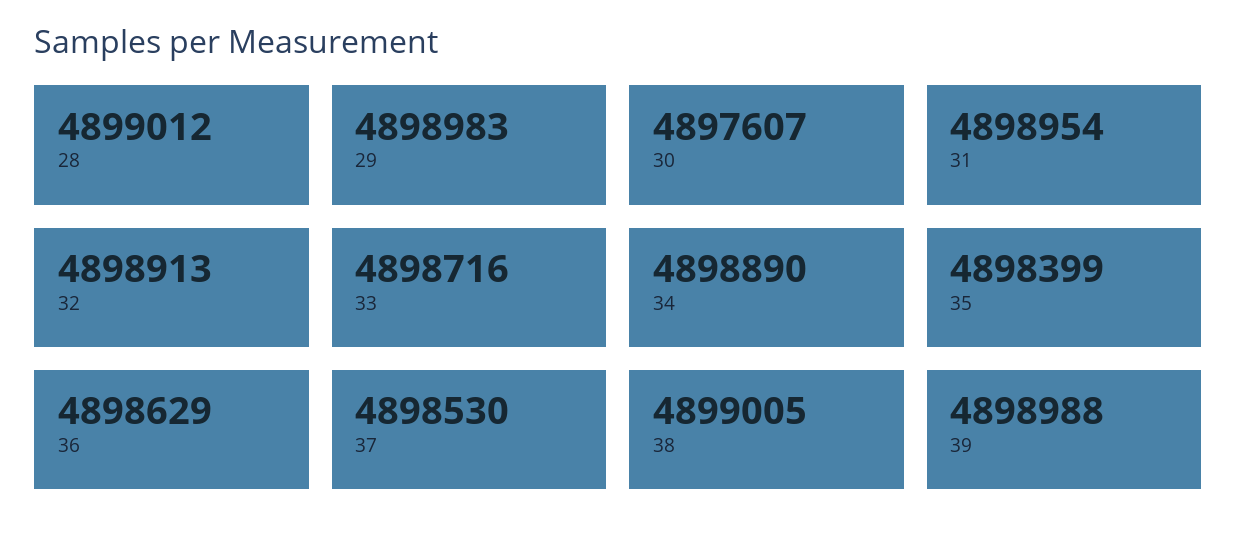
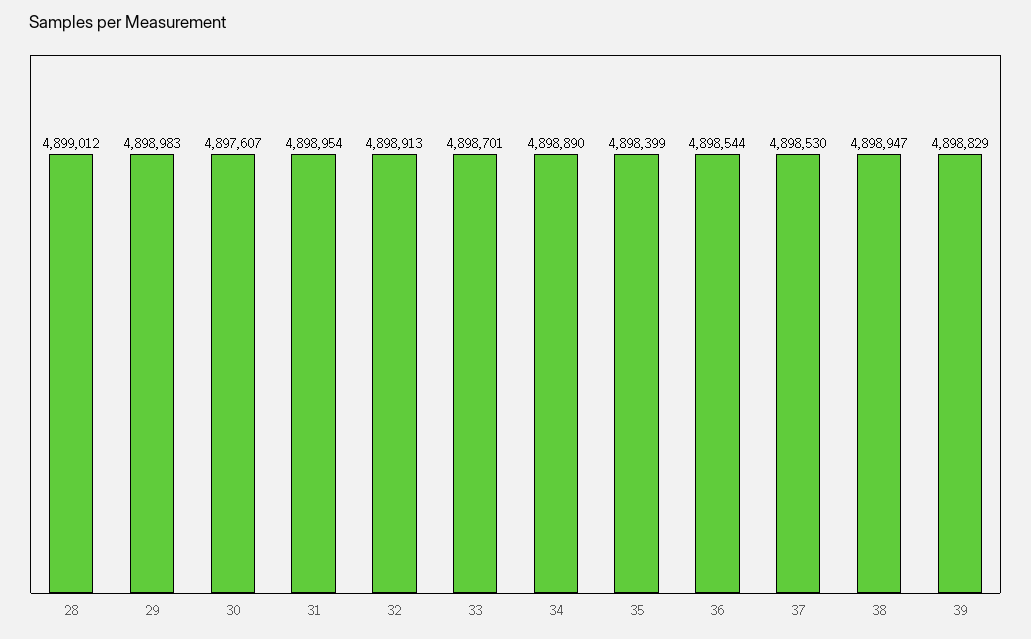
  {
    "28": 4899012,
    "29": 4898983,
    "30": 4897607,
    "31": 4898954,
    "32": 4898913,
-   "33": 4898716,
+   "33": 4898701,
    "34": 4898890,
    "35": 4898399,
-   "36": 4898629,
+   "36": 4898544,
    "37": 4898530,
-   "38": 4899005,
+   "38": 4898947,
-   "39": 4898988
+   "39": 4898829
  }

